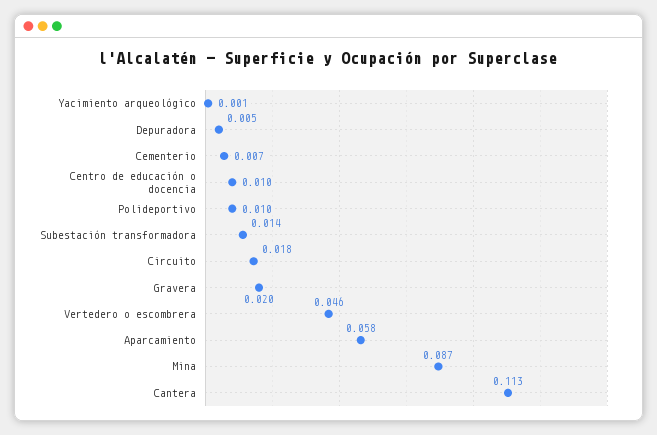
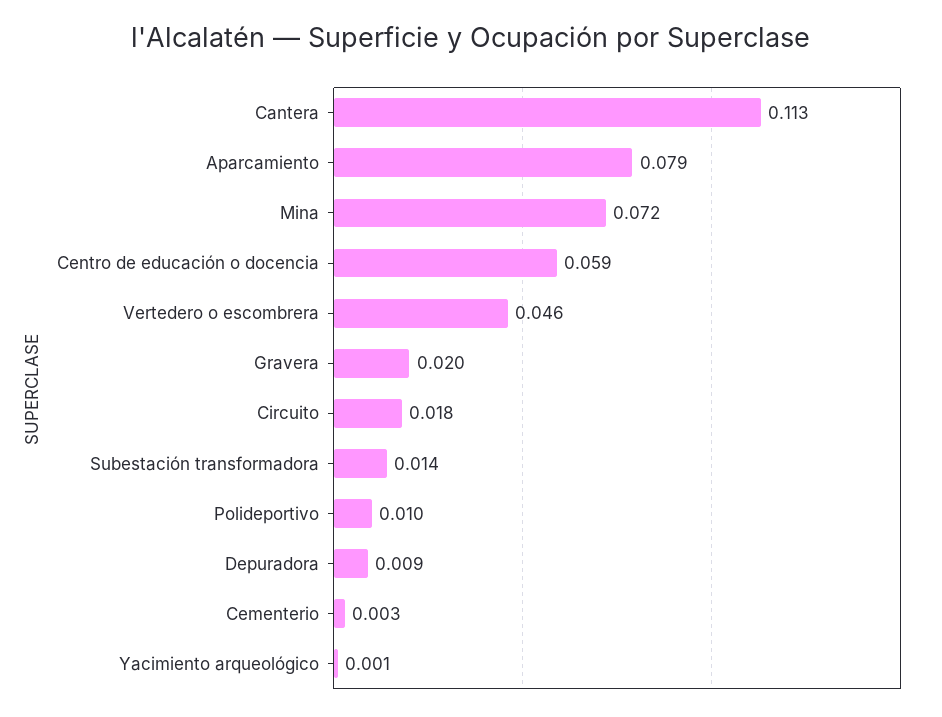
  {
    "Yacimiento arqueológico": 0.001,
-   "Depuradora": 0.005,
+   "Depuradora": 0.009,
-   "Cementerio": 0.007,
+   "Cementerio": 0.003,
-   "Centro de educación o docencia": 0.01,
+   "Centro de educación o docencia": 0.059,
    "Polideportivo": 0.01,
    "Subestación transformadora": 0.014,
    "Circuito": 0.018,
    "Gravera": 0.02,
    "Vertedero o escombrera": 0.046,
-   "Aparcamiento": 0.058,
+   "Aparcamiento": 0.079,
-   "Mina": 0.087,
+   "Mina": 0.072,
    "Cantera": 0.113
  }

